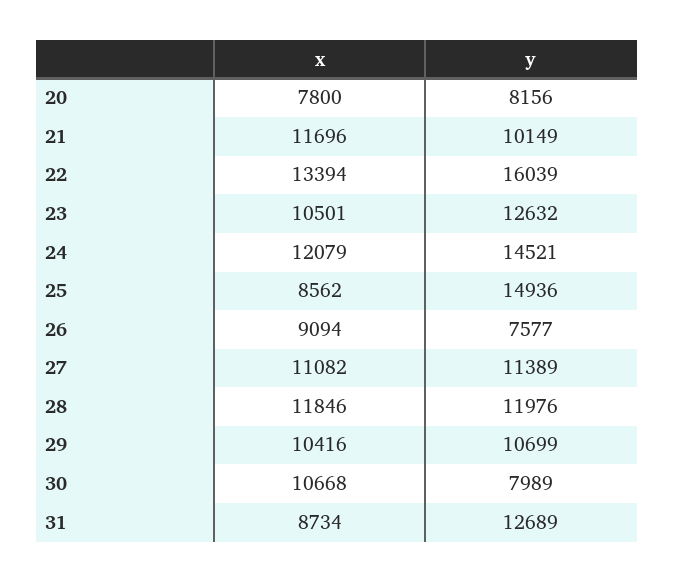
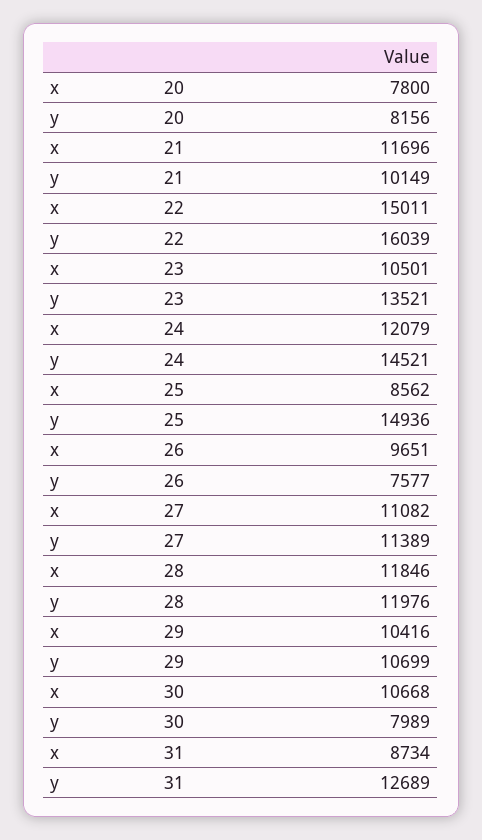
  {
    "x": {
      "20": 7800,
      "21": 11696,
-     "22": 13394,
+     "22": 15011,
      "23": 10501,
      "24": 12079,
      "25": 8562,
-     "26": 9094,
+     "26": 9651,
      "27": 11082,
      "28": 11846,
      "29": 10416,
      "30": 10668,
      "31": 8734
    },
    "y": {
      "20": 8156,
      "21": 10149,
      "22": 16039,
-     "23": 12632,
+     "23": 13521,
      "24": 14521,
      "25": 14936,
      "26": 7577,
      "27": 11389,
      "28": 11976,
      "29": 10699,
      "30": 7989,
      "31": 12689
    }
  }

